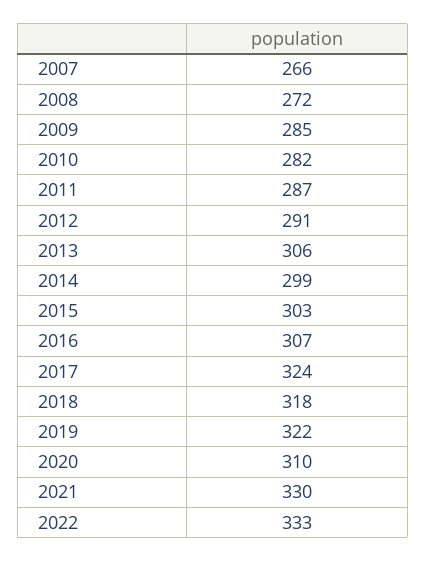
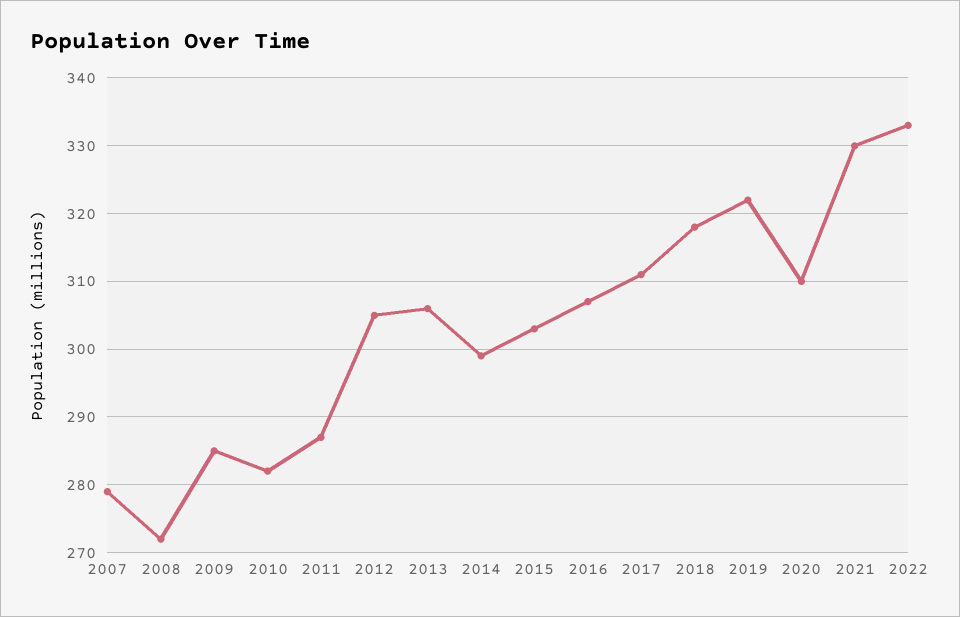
  {
-   "2007": 266,
+   "2007": 279,
    "2008": 272,
    "2009": 285,
    "2010": 282,
    "2011": 287,
-   "2012": 291,
+   "2012": 305,
    "2013": 306,
    "2014": 299,
    "2015": 303,
    "2016": 307,
-   "2017": 324,
+   "2017": 311,
    "2018": 318,
    "2019": 322,
    "2020": 310,
    "2021": 330,
    "2022": 333
  }

